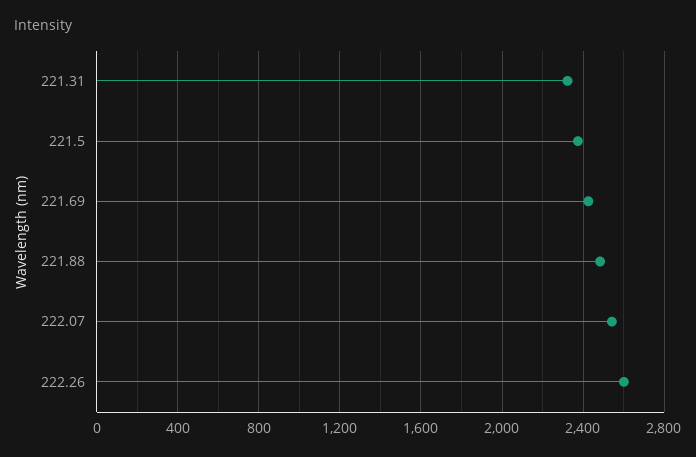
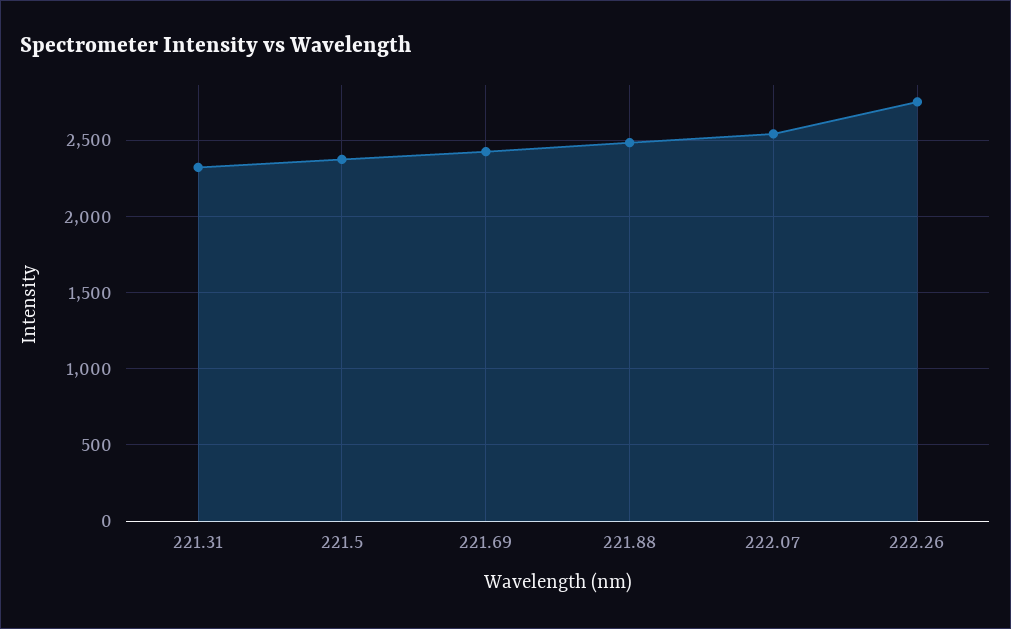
  {
    "221.31": 2300,
    "221.5": 2350,
    "221.69": 2450,
    "221.88": 2500,
    "222.07": 2550,
-   "222.26": 2600
+   "222.26": 2750
  }

